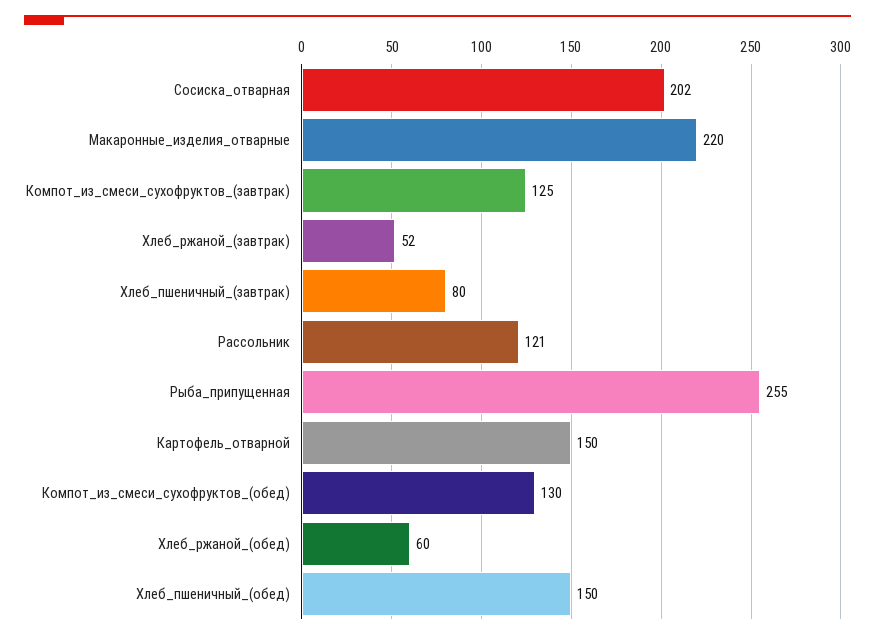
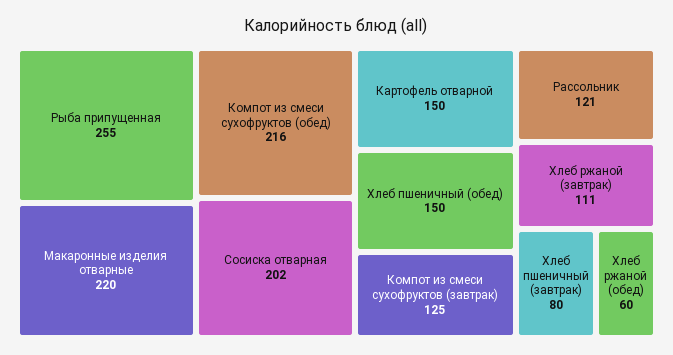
  {
    "Сосиска_отварная": 202,
    "Макаронные_изделия_отварные": 220,
    "Компот_из_смеси_сухофруктов_(завтрак)": 125,
-   "Хлеб_ржаной_(завтрак)": 52,
+   "Хлеб_ржаной_(завтрак)": 111,
    "Хлеб_пшеничный_(завтрак)": 80,
    "Рассольник": 121,
    "Рыба_припущенная": 255,
    "Картофель_отварной": 150,
-   "Компот_из_смеси_сухофруктов_(обед)": 130,
+   "Компот_из_смеси_сухофруктов_(обед)": 216,
    "Хлеб_ржаной_(обед)": 60,
    "Хлеб_пшеничный_(обед)": 150
  }

